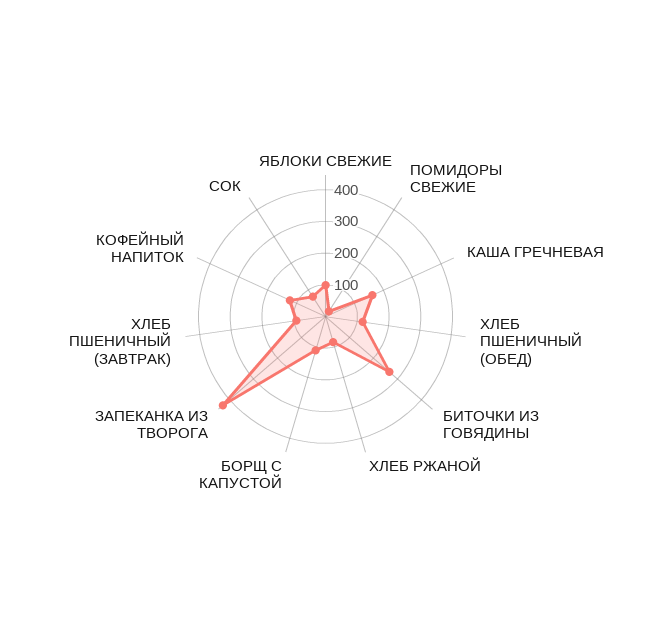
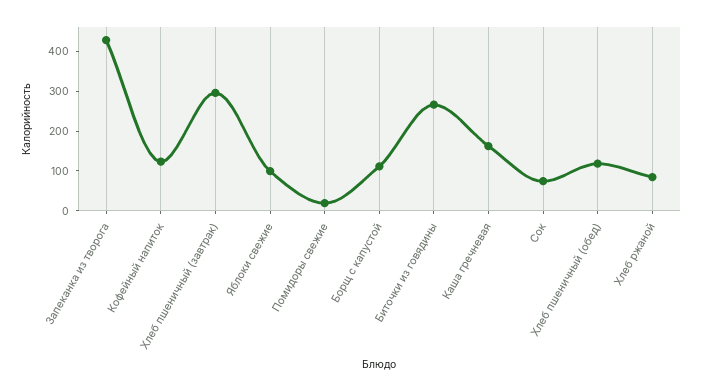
  {
    "ЯБЛОКИ СВЕЖИЕ": 100,
    "ПОМИДОРЫ СВЕЖИЕ": 25,
    "КАША ГРЕЧНЕВАЯ": 150,
    "ХЛЕБ ПШЕНИЧНЫЙ (ОБЕД)": 125,
    "БИТОЧКИ ИЗ ГОВЯДИНЫ": 275,
    "ХЛЕБ РЖАНОЙ": 75,
    "БОРЩ С КАПУСТОЙ": 100,
    "ЗАПЕКАНКА ИЗ ТВОРОГА": 425,
-   "ХЛЕБ ПШЕНИЧНЫЙ (ЗАВТРАК)": 100,
+   "ХЛЕБ ПШЕНИЧНЫЙ (ЗАВТРАК)": 300,
    "КОФЕЙНЫЙ НАПИТОК": 125,
    "СОК": 75
  }

